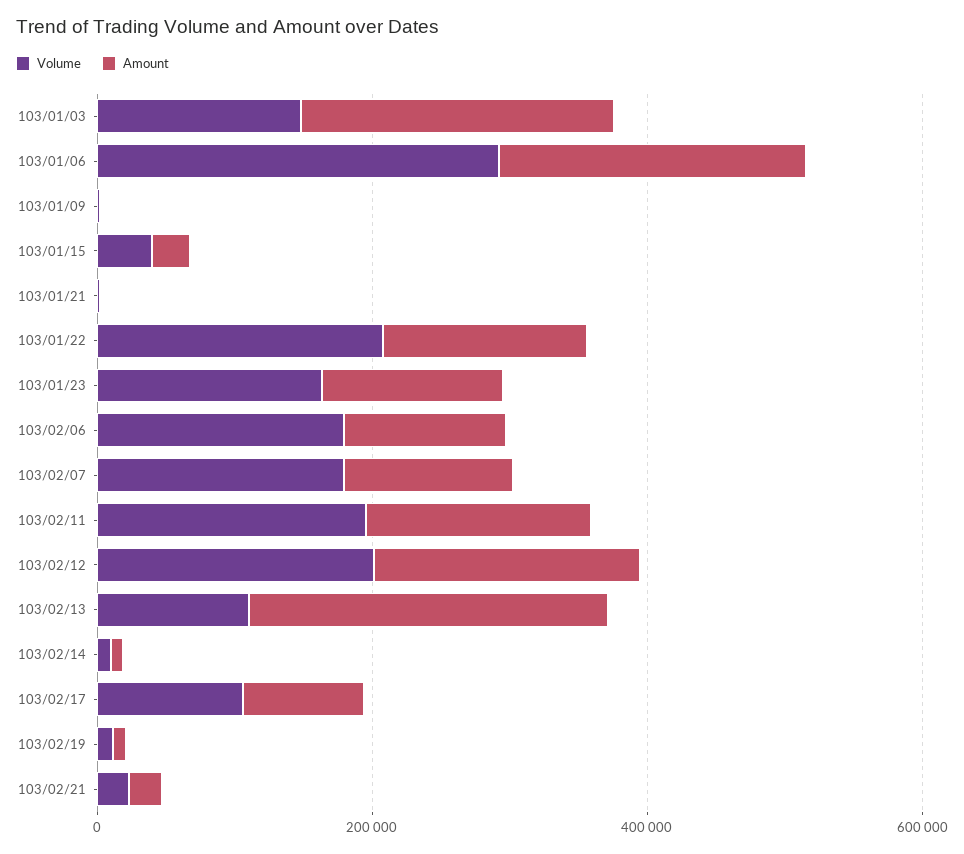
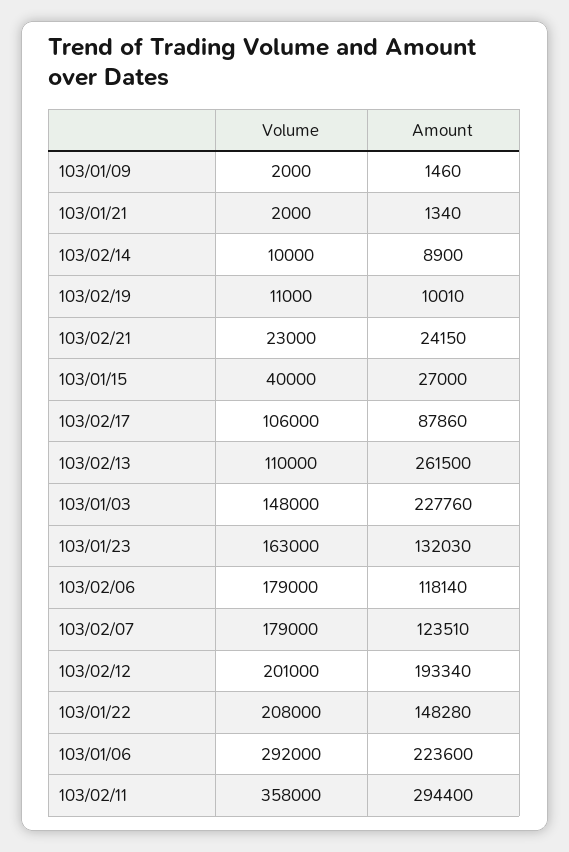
  {
    "Volume": {
      "103/01/03": 148000,
      "103/01/06": 292000,
      "103/01/09": 2000,
      "103/01/15": 40000,
      "103/01/21": 2000,
      "103/01/22": 208000,
      "103/01/23": 163000,
      "103/02/06": 179000,
      "103/02/07": 179000,
-     "103/02/11": 200000,
+     "103/02/11": 358000,
      "103/02/12": 201000,
      "103/02/13": 110000,
      "103/02/14": 10000,
      "103/02/17": 106000,
      "103/02/19": 11000,
      "103/02/21": 23000
    },
    "Amount": {
      "103/01/03": 227760,
      "103/01/06": 223600,
      "103/01/09": 1460,
      "103/01/15": 27000,
      "103/01/21": 1340,
      "103/01/22": 148280,
      "103/01/23": 132030,
      "103/02/06": 118140,
      "103/02/07": 123510,
-     "103/02/11": 150000,
+     "103/02/11": 294400,
      "103/02/12": 193340,
      "103/02/13": 261500,
      "103/02/14": 8900,
      "103/02/17": 87860,
      "103/02/19": 10010,
      "103/02/21": 24150
    }
  }

